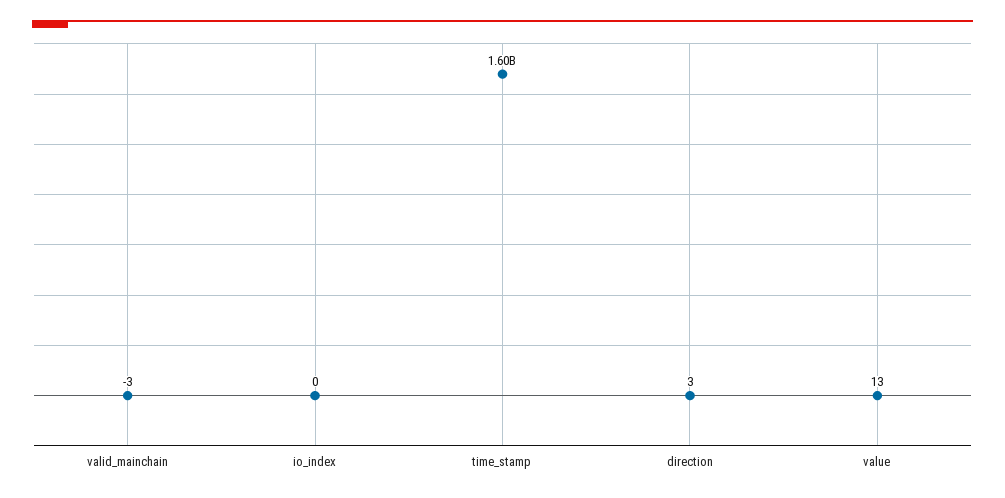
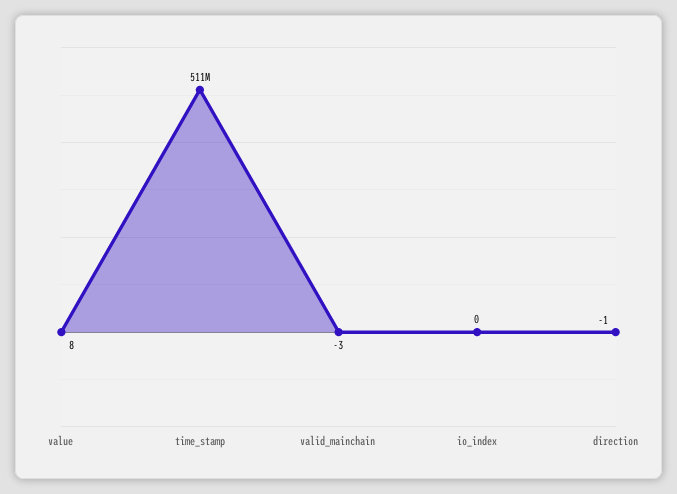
  {
    "valid_mainchain": -3,
    "io_index": 0,
-   "time_stamp": 1600000000,
+   "time_stamp": 511000000,
-   "direction": 3,
+   "direction": -1,
-   "value": 13
+   "value": 8
  }

